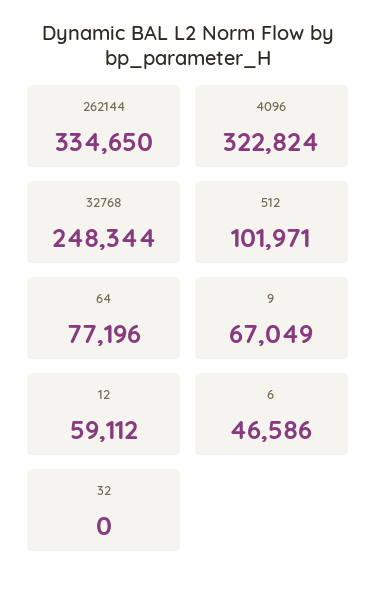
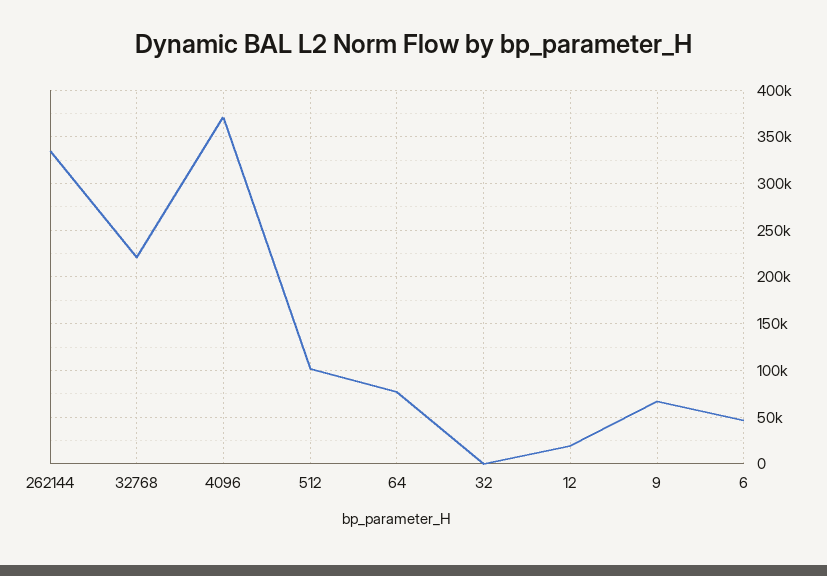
  {
    "262144": 334650,
-   "4096": 322824,
+   "4096": 370000,
-   "32768": 248344,
+   "32768": 220000,
    "512": 101971,
    "64": 77196,
    "9": 67049,
-   "12": 59112,
+   "12": 20000,
    "6": 46586,
    "32": 0
  }

